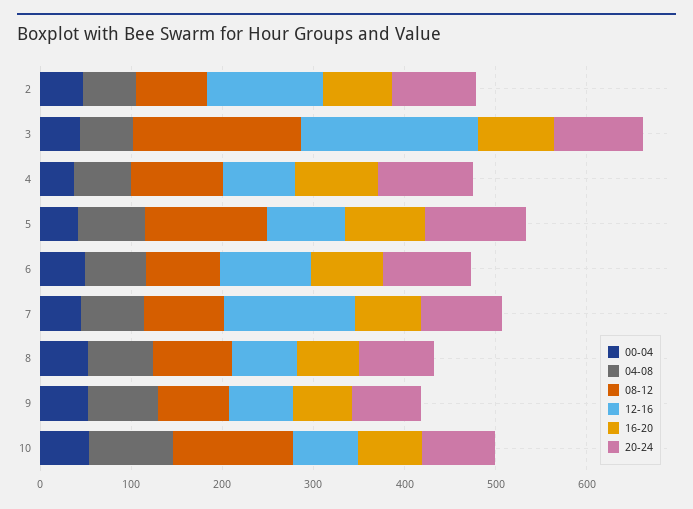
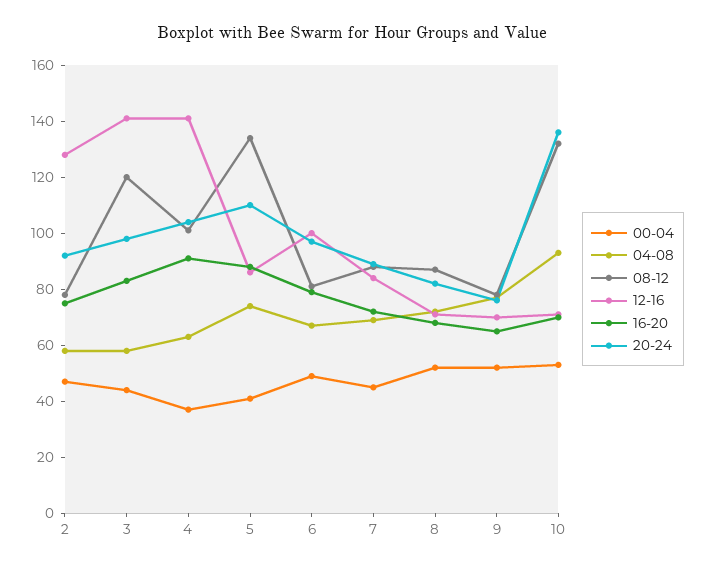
  {
    "00-04": {
      "2": 45,
      "3": 45,
      "4": 35,
      "5": 40,
      "6": 50,
      "7": 45,
      "8": 50,
      "9": 50,
      "10": 55
    },
    "04-08": {
      "2": 60,
      "3": 60,
      "4": 65,
      "5": 75,
      "6": 65,
      "7": 70,
      "8": 70,
      "9": 75,
      "10": 95
    },
    "08-12": {
      "2": 80,
-     "3": 180,
+     "3": 120,
      "4": 100,
      "5": 135,
      "6": 80,
      "7": 90,
      "8": 85,
      "9": 80,
      "10": 130
    },
    "12-16": {
      "2": 130,
-     "3": 200,
+     "3": 140,
-     "4": 80,
+     "4": 140,
      "5": 85,
      "6": 100,
-     "7": 140,
+     "7": 85,
      "8": 70,
      "9": 70,
      "10": 70
    },
    "16-20": {
      "2": 75,
      "3": 85,
      "4": 90,
      "5": 90,
      "6": 80,
      "7": 70,
      "8": 70,
      "9": 65,
      "10": 70
    },
    "20-24": {
      "2": 90,
      "3": 100,
      "4": 105,
      "5": 110,
      "6": 95,
      "7": 90,
      "8": 80,
      "9": 75,
-     "10": 80
+     "10": 135
    }
  }

